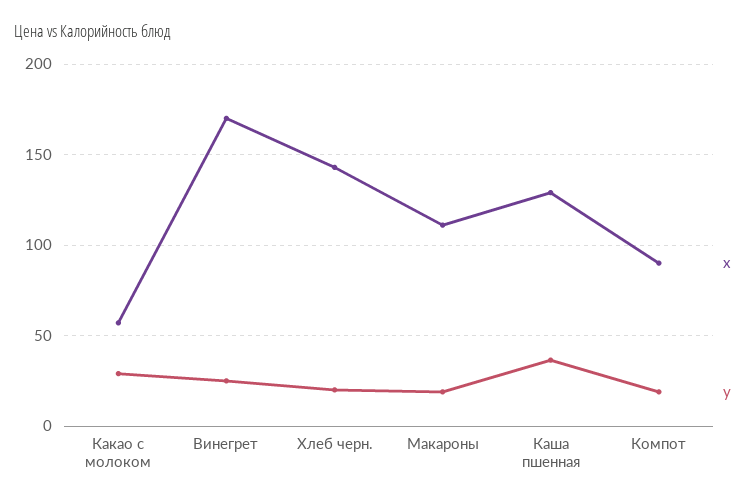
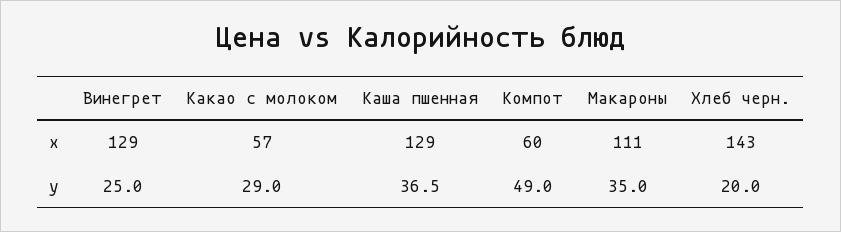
  {
    "x": {
      "Какао с молоком": 57,
-     "Винегрет": 170,
+     "Винегрет": 129,
      "Хлеб черн.": 143,
      "Макароны": 111,
      "Каша пшенная": 129,
-     "Компот": 90
+     "Компот": 60
    },
    "y": {
      "Какао с молоком": 29,
      "Винегрет": 25,
      "Хлеб черн.": 20,
-     "Макароны": 20,
+     "Макароны": 35,
      "Каша пшенная": 36.5,
-     "Компот": 20
+     "Компот": 49
    }
  }

